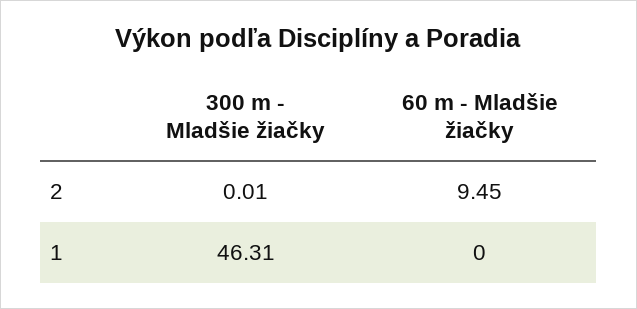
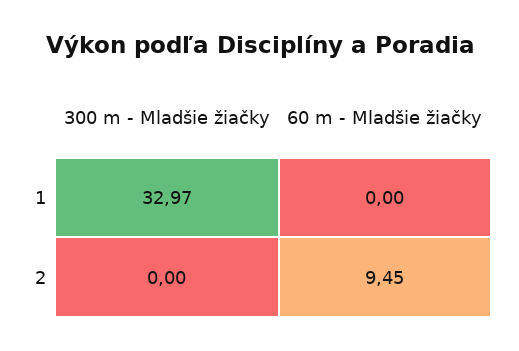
  {
    "300 m - Mladšie žiačky": {
-     "2": 0.01,
+     "2": 0,
-     "1": 46.31
+     "1": 32.97
    },
    "60 m - Mladšie žiačky": {
      "2": 9.45,
      "1": 0
    }
  }

